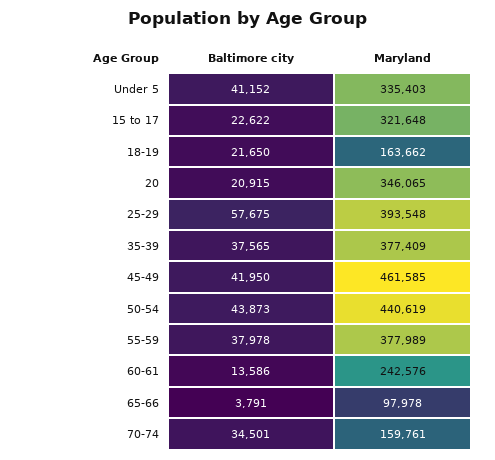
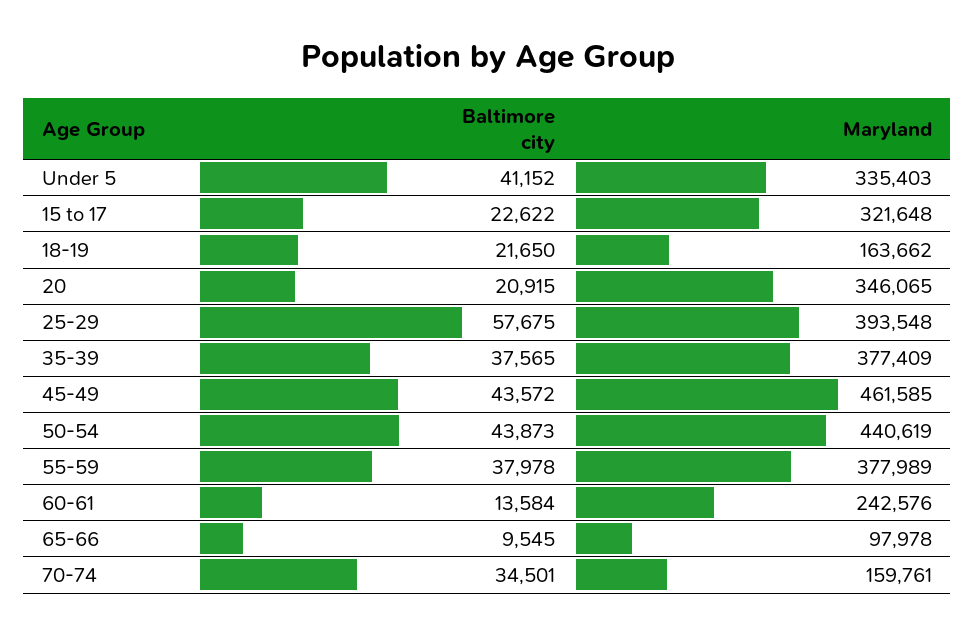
  {
    "Baltimore city": {
      "Under 5": 41152,
      "15 to 17": 22622,
      "18-19": 21650,
      "20": 20915,
      "25-29": 57675,
      "35-39": 37565,
-     "45-49": 41950,
+     "45-49": 43572,
      "50-54": 43873,
      "55-59": 37978,
-     "60-61": 13586,
+     "60-61": 13584,
-     "65-66": 3791,
+     "65-66": 9545,
      "70-74": 34501
    },
    "Maryland": {
      "Under 5": 335403,
      "15 to 17": 321648,
      "18-19": 163662,
      "20": 346065,
      "25-29": 393548,
      "35-39": 377409,
      "45-49": 461585,
      "50-54": 440619,
      "55-59": 377989,
      "60-61": 242576,
      "65-66": 97978,
      "70-74": 159761
    }
  }

